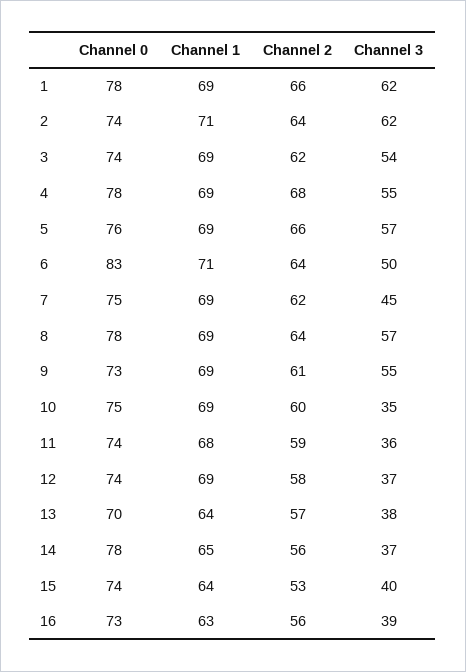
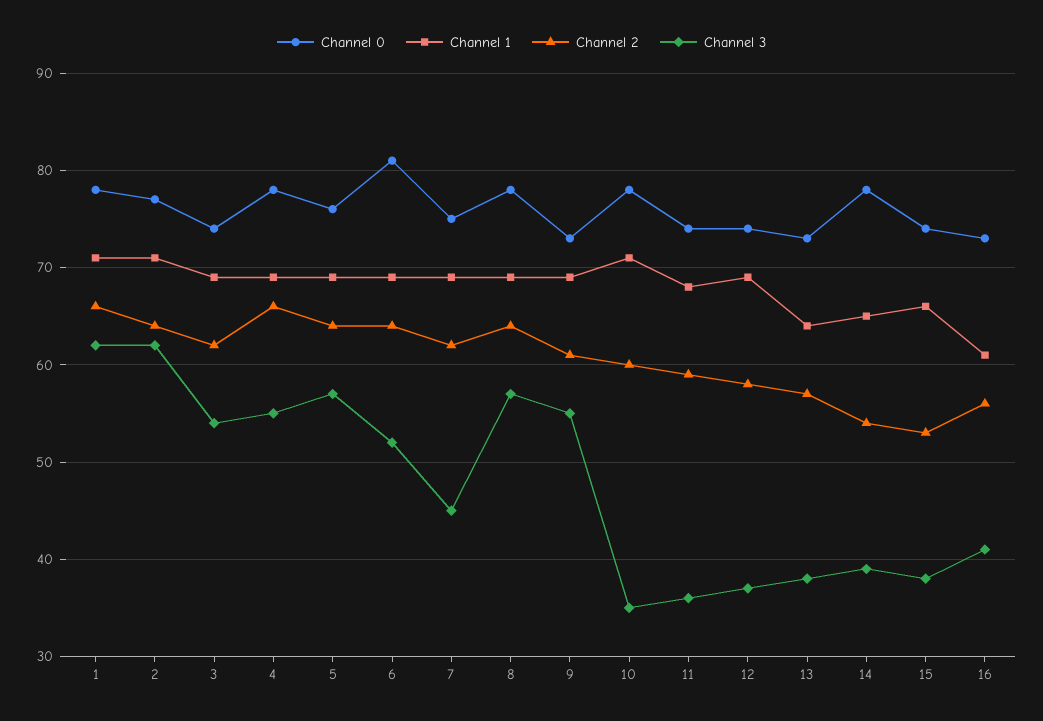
  {
    "Channel 0": {
      "1": 78,
-     "2": 74,
+     "2": 77,
      "3": 74,
      "4": 78,
      "5": 76,
-     "6": 83,
+     "6": 81,
      "7": 75,
      "8": 78,
      "9": 73,
-     "10": 75,
+     "10": 78,
      "11": 74,
      "12": 74,
-     "13": 70,
+     "13": 73,
      "14": 78,
      "15": 74,
      "16": 73
    },
    "Channel 1": {
-     "1": 69,
+     "1": 71,
      "2": 71,
      "3": 69,
      "4": 69,
      "5": 69,
-     "6": 71,
+     "6": 69,
      "7": 69,
      "8": 69,
      "9": 69,
-     "10": 69,
+     "10": 71,
      "11": 68,
      "12": 69,
      "13": 64,
      "14": 65,
-     "15": 64,
+     "15": 66,
-     "16": 63
+     "16": 61
    },
    "Channel 2": {
      "1": 66,
      "2": 64,
      "3": 62,
-     "4": 68,
+     "4": 66,
-     "5": 66,
+     "5": 64,
      "6": 64,
      "7": 62,
      "8": 64,
      "9": 61,
      "10": 60,
      "11": 59,
      "12": 58,
      "13": 57,
-     "14": 56,
+     "14": 54,
      "15": 53,
      "16": 56
    },
    "Channel 3": {
      "1": 62,
      "2": 62,
      "3": 54,
      "4": 55,
      "5": 57,
-     "6": 50,
+     "6": 52,
      "7": 45,
      "8": 57,
      "9": 55,
      "10": 35,
      "11": 36,
      "12": 37,
      "13": 38,
-     "14": 37,
+     "14": 39,
-     "15": 40,
+     "15": 38,
-     "16": 39
+     "16": 41
    }
  }

